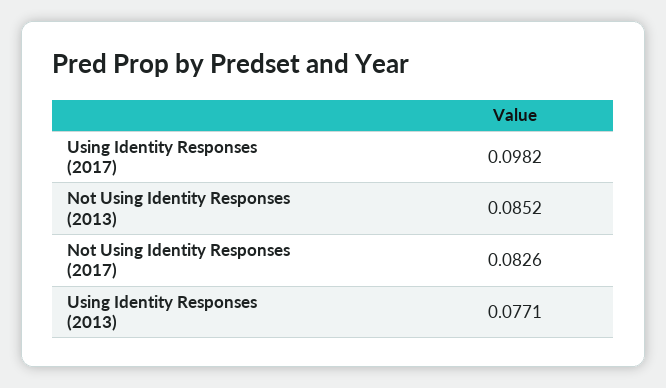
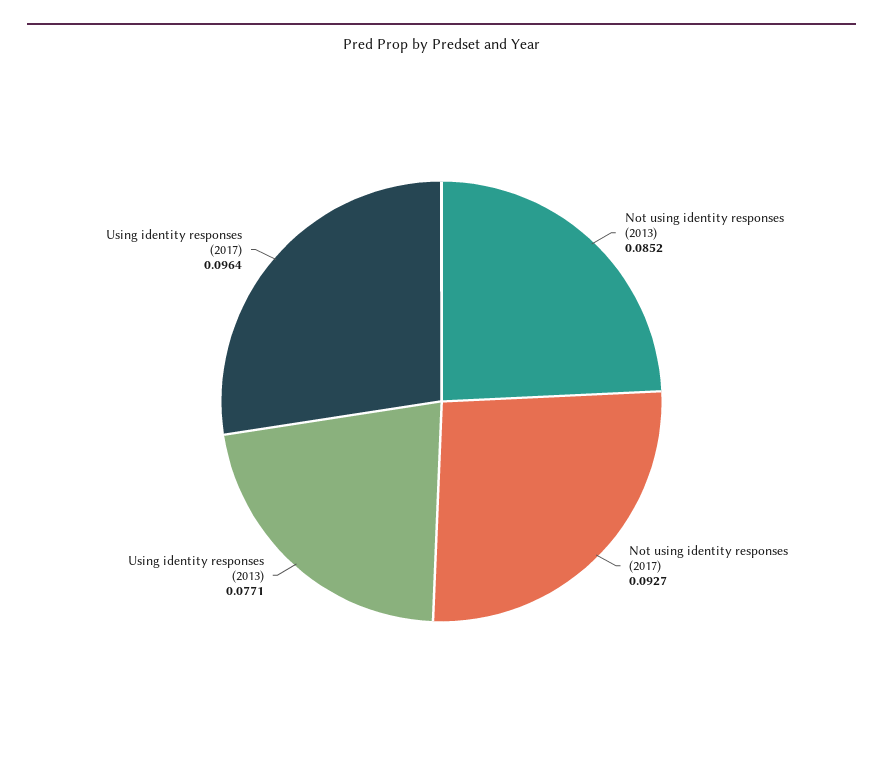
  {
-   "Using Identity Responses (2017)": 0.0982,
+   "Using Identity Responses (2017)": 0.0964,
    "Not Using Identity Responses (2013)": 0.0852,
-   "Not Using Identity Responses (2017)": 0.0826,
+   "Not Using Identity Responses (2017)": 0.0927,
    "Using Identity Responses (2013)": 0.0771
  }

